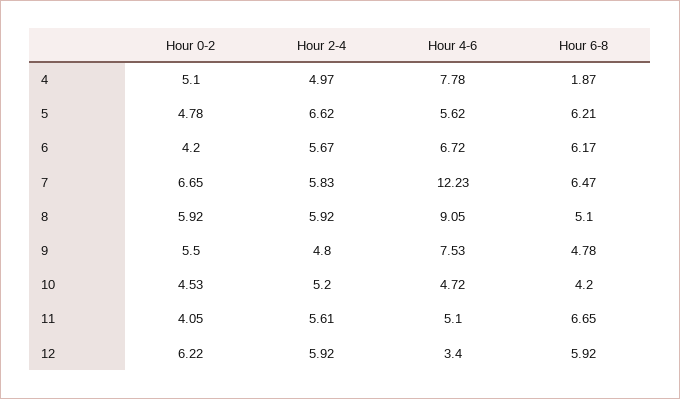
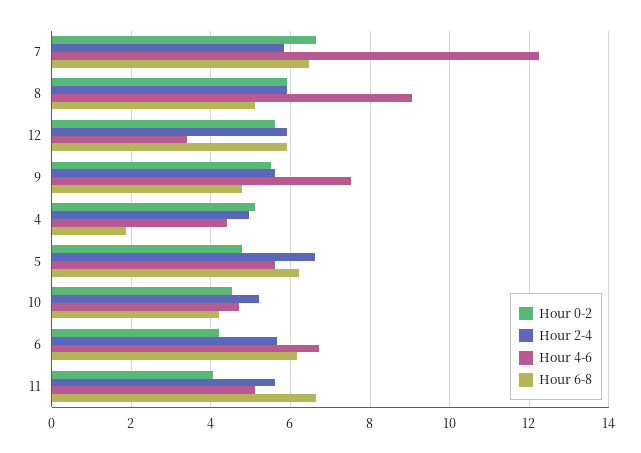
  {
    "Hour 0-2": {
      "4": 5.1,
      "5": 4.78,
      "6": 4.2,
      "7": 6.65,
      "8": 5.92,
      "9": 5.5,
      "10": 4.53,
      "11": 4.05,
-     "12": 6.22
+     "12": 5.6
    },
    "Hour 2-4": {
      "4": 4.97,
      "5": 6.62,
      "6": 5.67,
      "7": 5.83,
      "8": 5.92,
-     "9": 4.8,
+     "9": 5.6,
      "10": 5.2,
      "11": 5.61,
      "12": 5.92
    },
    "Hour 4-6": {
-     "4": 7.78,
+     "4": 4.4,
      "5": 5.62,
      "6": 6.72,
      "7": 12.23,
      "8": 9.05,
      "9": 7.53,
      "10": 4.72,
      "11": 5.1,
      "12": 3.4
    },
    "Hour 6-8": {
      "4": 1.87,
      "5": 6.21,
      "6": 6.17,
      "7": 6.47,
      "8": 5.1,
      "9": 4.78,
      "10": 4.2,
      "11": 6.65,
      "12": 5.92
    }
  }

